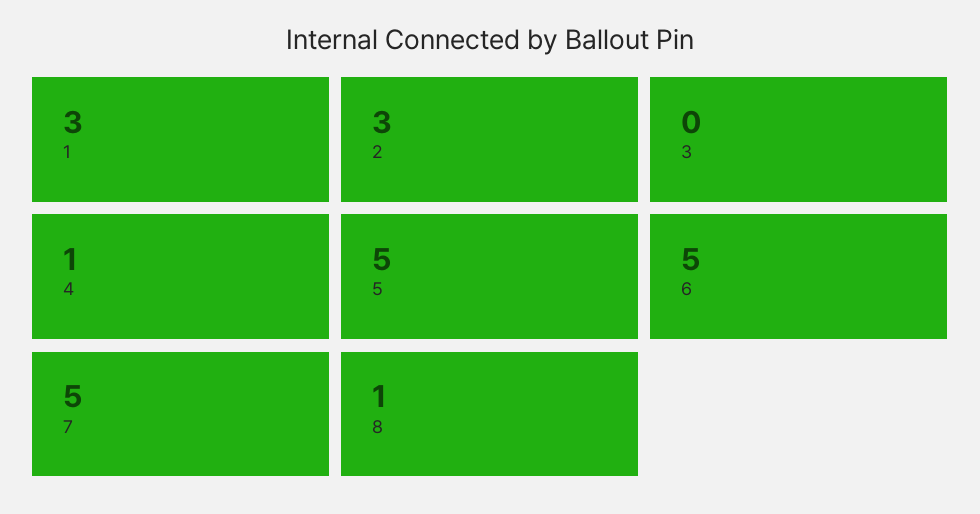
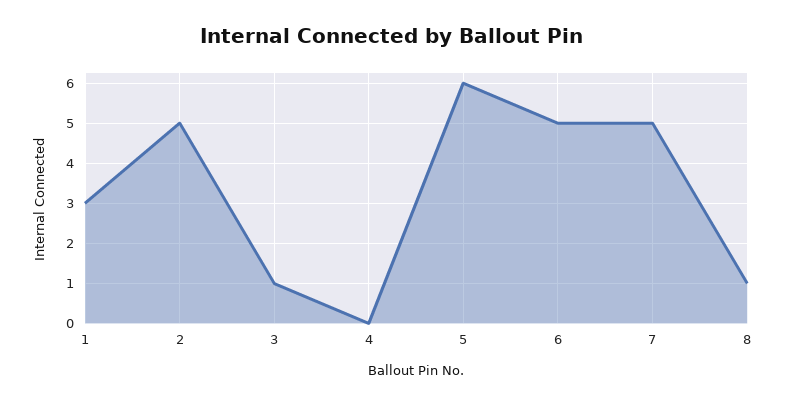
  {
    "1": 3,
-   "2": 3,
+   "2": 5,
-   "3": 0,
+   "3": 1,
-   "4": 1,
+   "4": 0,
-   "5": 5,
+   "5": 6,
    "6": 5,
    "7": 5,
    "8": 1
  }

